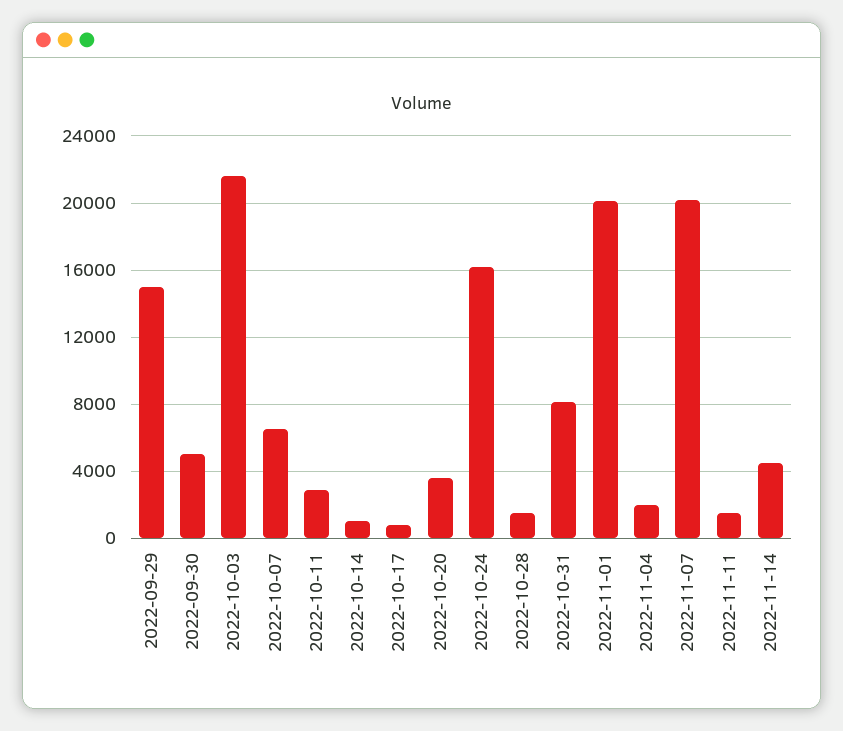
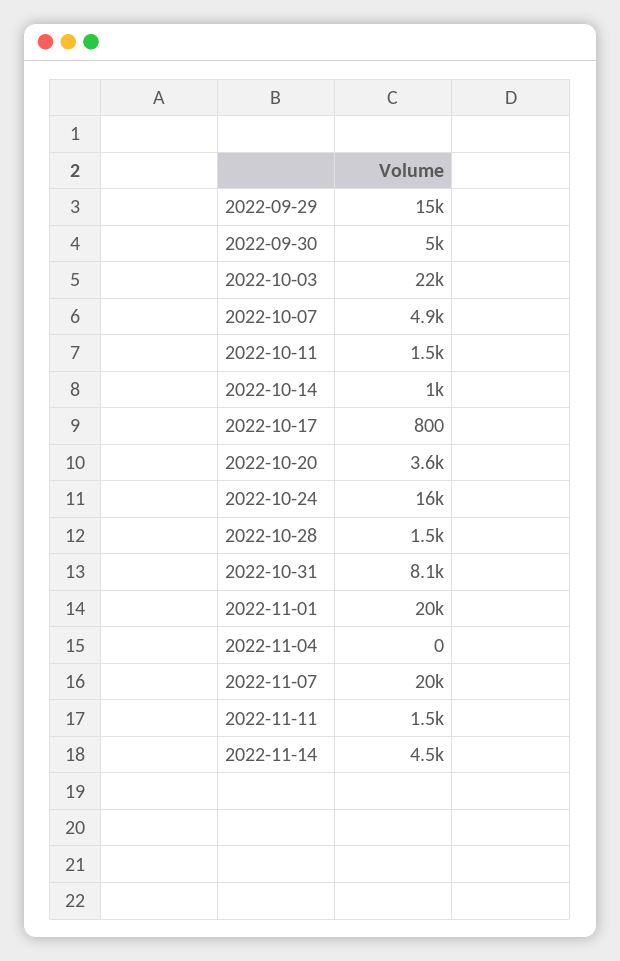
  {
    "2022-09-29": 15000,
    "2022-09-30": 5000,
    "2022-10-03": 22000,
-   "2022-10-07": 6500,
+   "2022-10-07": 4900,
-   "2022-10-11": 3000,
+   "2022-10-11": 1500,
    "2022-10-14": 1000,
    "2022-10-17": 800,
    "2022-10-20": 3600,
    "2022-10-24": 16000,
    "2022-10-28": 1500,
    "2022-10-31": 8100,
    "2022-11-01": 20000,
-   "2022-11-04": 2000,
+   "2022-11-04": 0,
    "2022-11-07": 20000,
    "2022-11-11": 1500,
    "2022-11-14": 4500
  }

